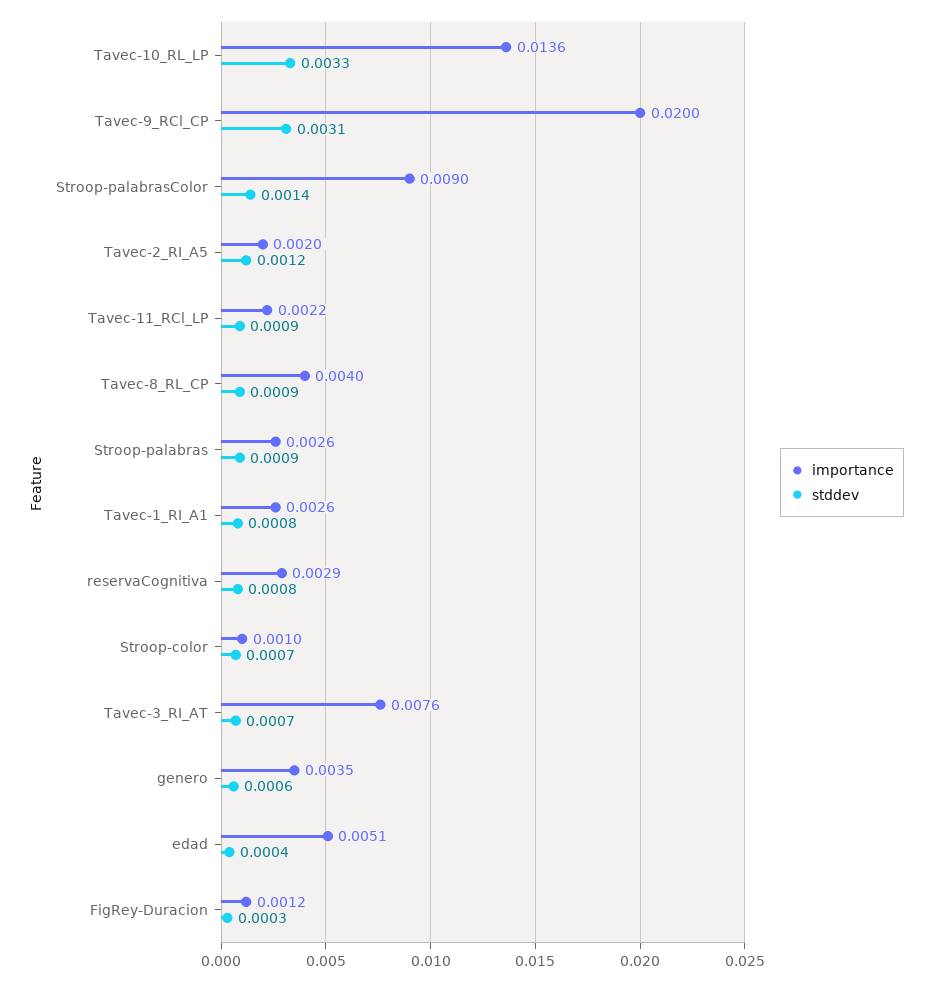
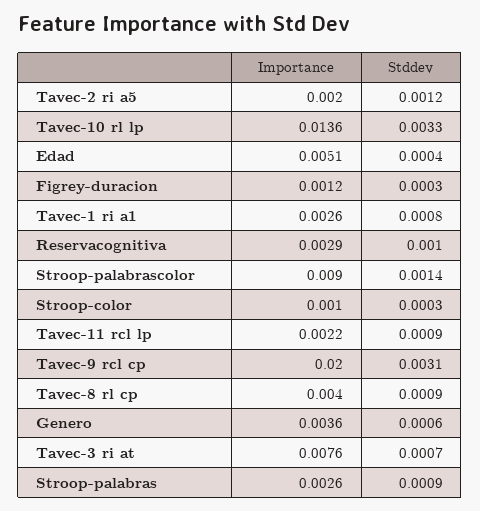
  {
    "importance": {
      "Tavec-10_RL_LP": 0.0136,
      "Tavec-9_RCl_CP": 0.02,
      "Stroop-palabrasColor": 0.009,
      "Tavec-2_RI_A5": 0.002,
      "Tavec-11_RCl_LP": 0.0022,
      "Tavec-8_RL_CP": 0.004,
      "Stroop-palabras": 0.0026,
      "Tavec-1_RI_A1": 0.0026,
      "reservaCognitiva": 0.0029,
      "Stroop-color": 0.001,
      "Tavec-3_RI_AT": 0.0076,
-     "genero": 0.0035,
+     "genero": 0.0036,
      "edad": 0.0051,
      "FigRey-Duracion": 0.0012
    },
    "stddev": {
      "Tavec-10_RL_LP": 0.0033,
      "Tavec-9_RCl_CP": 0.0031,
      "Stroop-palabrasColor": 0.0014,
      "Tavec-2_RI_A5": 0.0012,
      "Tavec-11_RCl_LP": 0.0009,
      "Tavec-8_RL_CP": 0.0009,
      "Stroop-palabras": 0.0009,
      "Tavec-1_RI_A1": 0.0008,
-     "reservaCognitiva": 0.0008,
+     "reservaCognitiva": 0.001,
-     "Stroop-color": 0.0007,
+     "Stroop-color": 0.0003,
      "Tavec-3_RI_AT": 0.0007,
      "genero": 0.0006,
      "edad": 0.0004,
      "FigRey-Duracion": 0.0003
    }
  }

